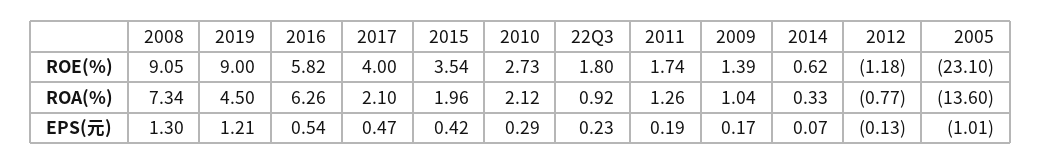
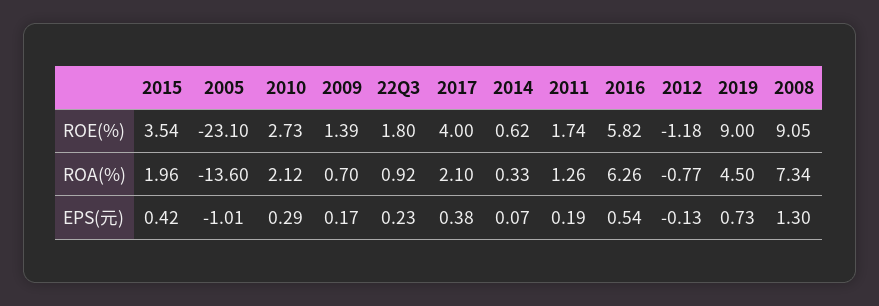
  {
    "2008": {
      "ROE(%)": 9.05,
      "ROA(%)": 7.34,
      "EPS(元)": 1.3
    },
    "2019": {
      "ROE(%)": 9,
      "ROA(%)": 4.5,
-     "EPS(元)": 1.21
+     "EPS(元)": 0.73
    },
    "2016": {
      "ROE(%)": 5.82,
      "ROA(%)": 6.26,
      "EPS(元)": 0.54
    },
    "2017": {
      "ROE(%)": 4,
      "ROA(%)": 2.1,
-     "EPS(元)": 0.47
+     "EPS(元)": 0.38
    },
    "2015": {
      "ROE(%)": 3.54,
      "ROA(%)": 1.96,
      "EPS(元)": 0.42
    },
    "2010": {
      "ROE(%)": 2.73,
      "ROA(%)": 2.12,
      "EPS(元)": 0.29
    },
    "22Q3": {
      "ROE(%)": 1.8,
      "ROA(%)": 0.92,
      "EPS(元)": 0.23
    },
    "2011": {
      "ROE(%)": 1.74,
      "ROA(%)": 1.26,
      "EPS(元)": 0.19
    },
    "2009": {
      "ROE(%)": 1.39,
-     "ROA(%)": 1.04,
+     "ROA(%)": 0.7,
      "EPS(元)": 0.17
    },
    "2014": {
      "ROE(%)": 0.62,
      "ROA(%)": 0.33,
      "EPS(元)": 0.07
    },
    "2012": {
      "ROE(%)": -1.18,
      "ROA(%)": -0.77,
      "EPS(元)": -0.13
    },
    "2005": {
      "ROE(%)": -23.1,
      "ROA(%)": -13.6,
      "EPS(元)": -1.01
    }
  }

